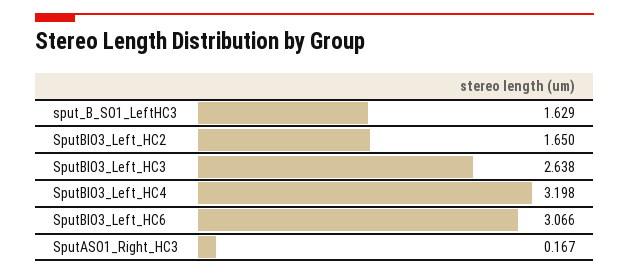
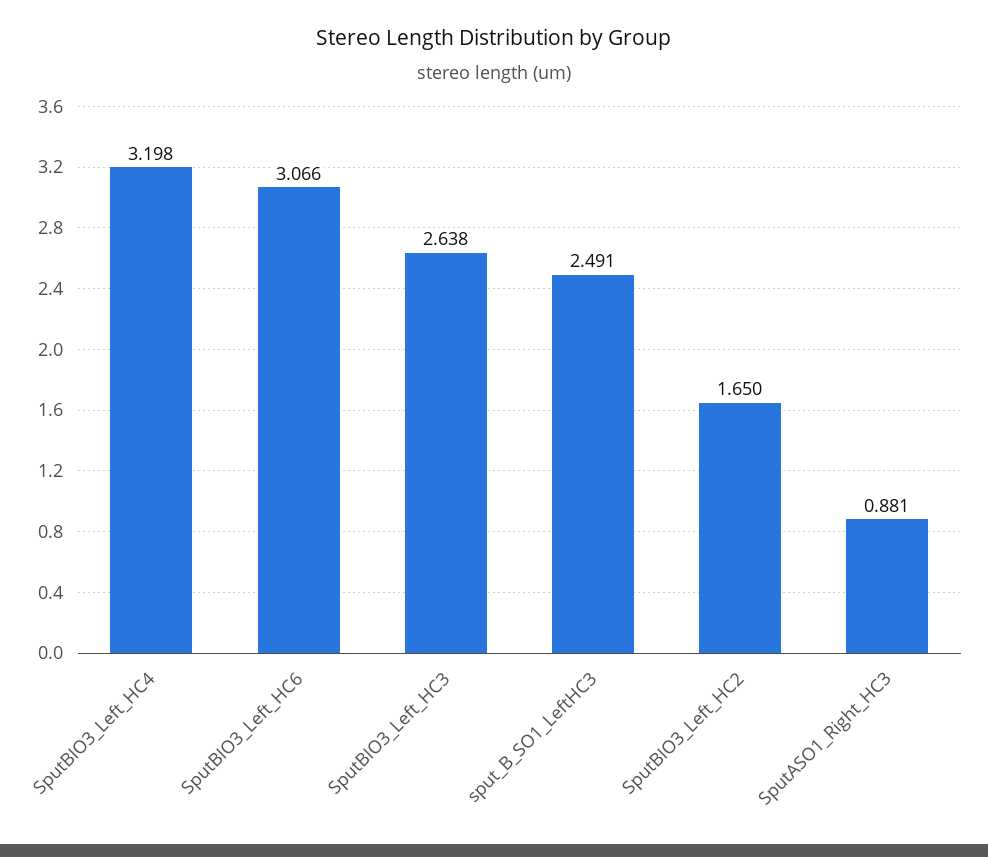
  {
-   "sput_B_SO1_LeftHC3": 1.629,
+   "sput_B_SO1_LeftHC3": 2.491,
    "SputBIO3_Left_HC2": 1.65,
    "SputBIO3_Left_HC3": 2.638,
    "SputBIO3_Left_HC4": 3.198,
    "SputBIO3_Left_HC6": 3.066,
-   "SputASO1_Right_HC3": 0.167
+   "SputASO1_Right_HC3": 0.881
  }

